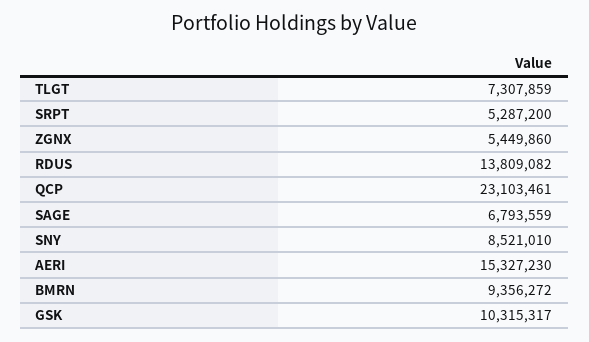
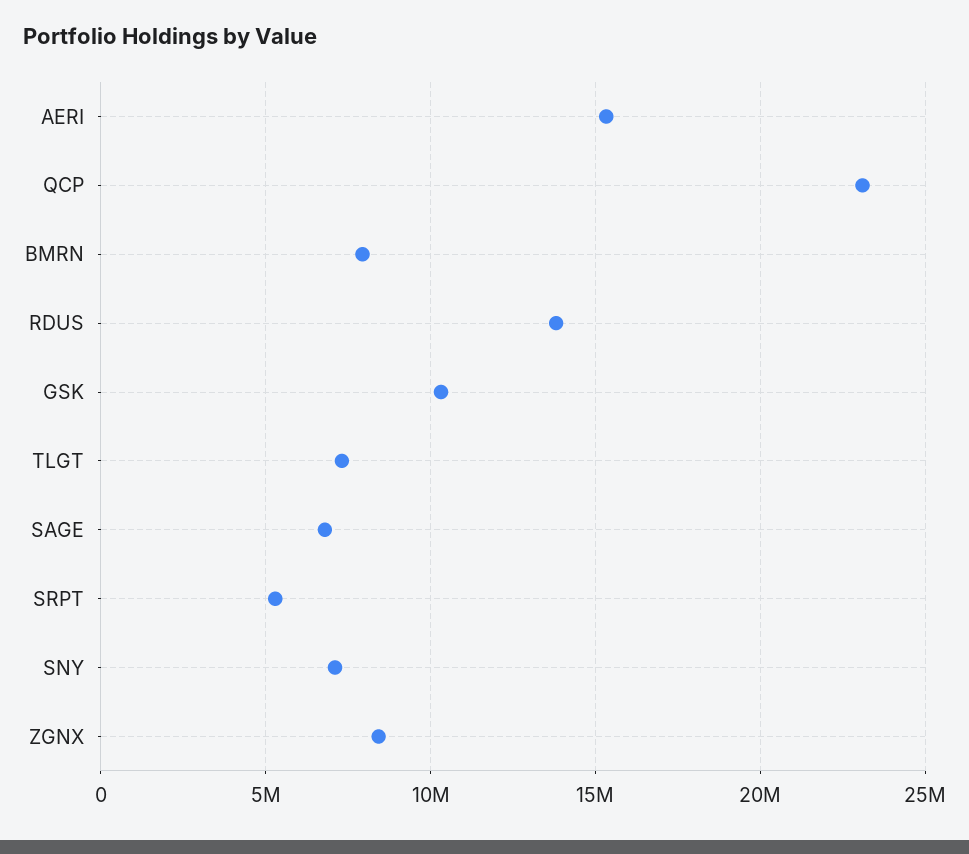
  {
    "TLGT": 7307859,
    "SRPT": 5287200,
-   "ZGNX": 5449860,
+   "ZGNX": 8500000,
    "RDUS": 13809082,
    "QCP": 23103461,
    "SAGE": 6793559,
-   "SNY": 8521010,
+   "SNY": 7000000,
    "AERI": 15327230,
-   "BMRN": 9356272,
+   "BMRN": 8000000,
    "GSK": 10315317
  }

